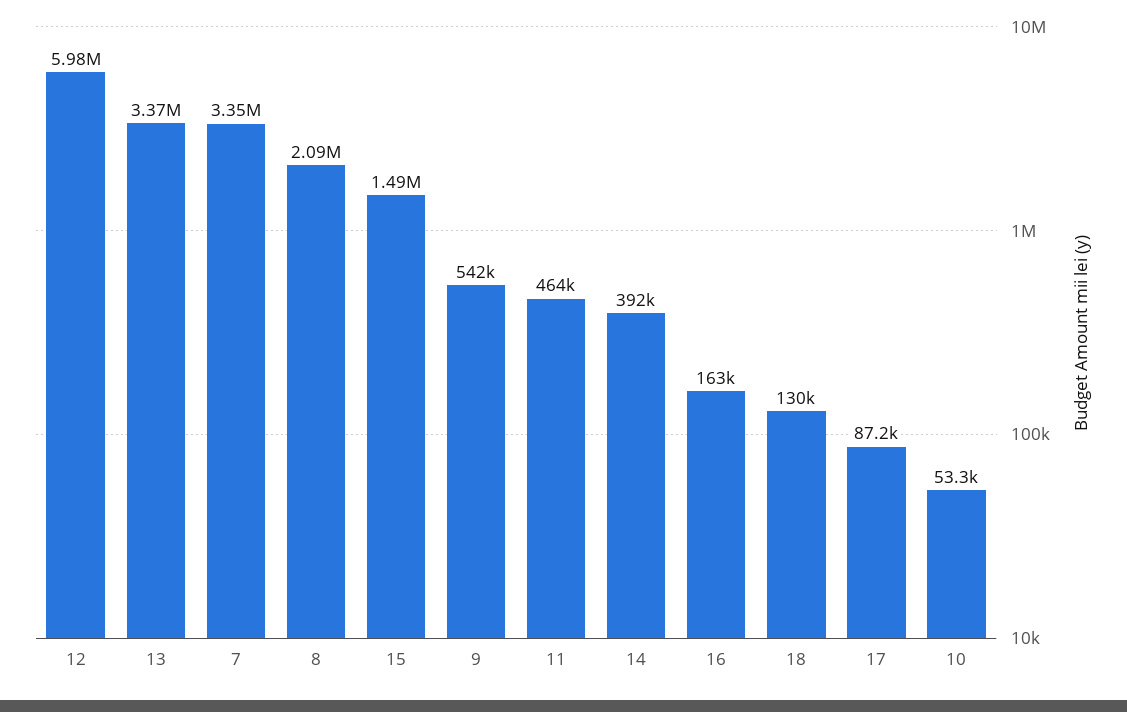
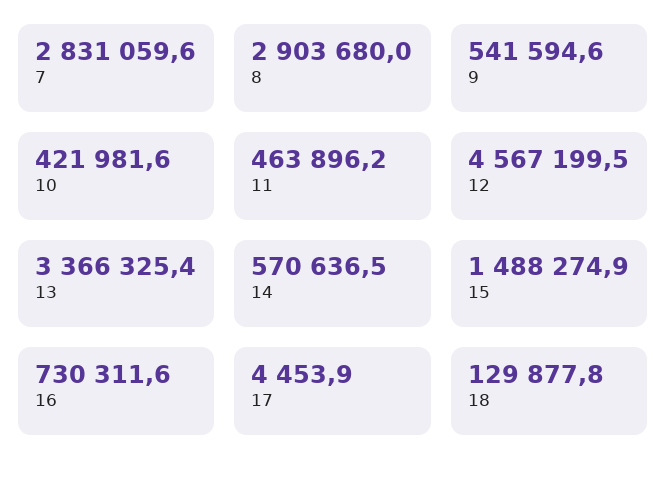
  {
-   "12": 5980000,
+   "12": 4567199.5,
    "13": 3366325.4,
-   "7": 3350000,
+   "7": 2831059.6,
-   "8": 2090000,
+   "8": 2903680,
    "15": 1488274.9,
    "9": 541594.6,
    "11": 463896.2,
-   "14": 392000,
+   "14": 570636.5,
-   "16": 163000,
+   "16": 730311.6,
    "18": 129877.8,
-   "17": 87200,
+   "17": 4453.9,
-   "10": 53300
+   "10": 421981.6
  }

